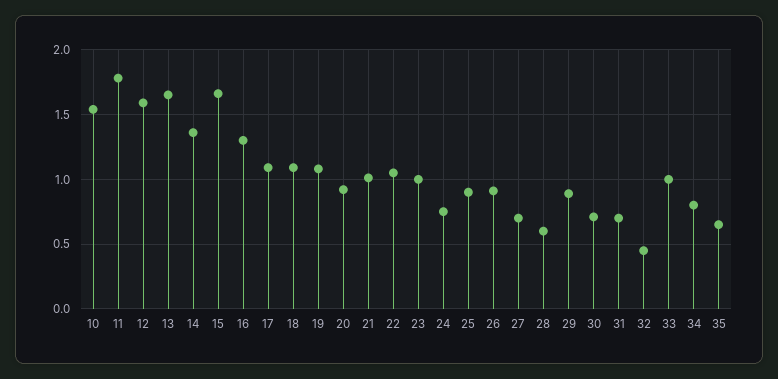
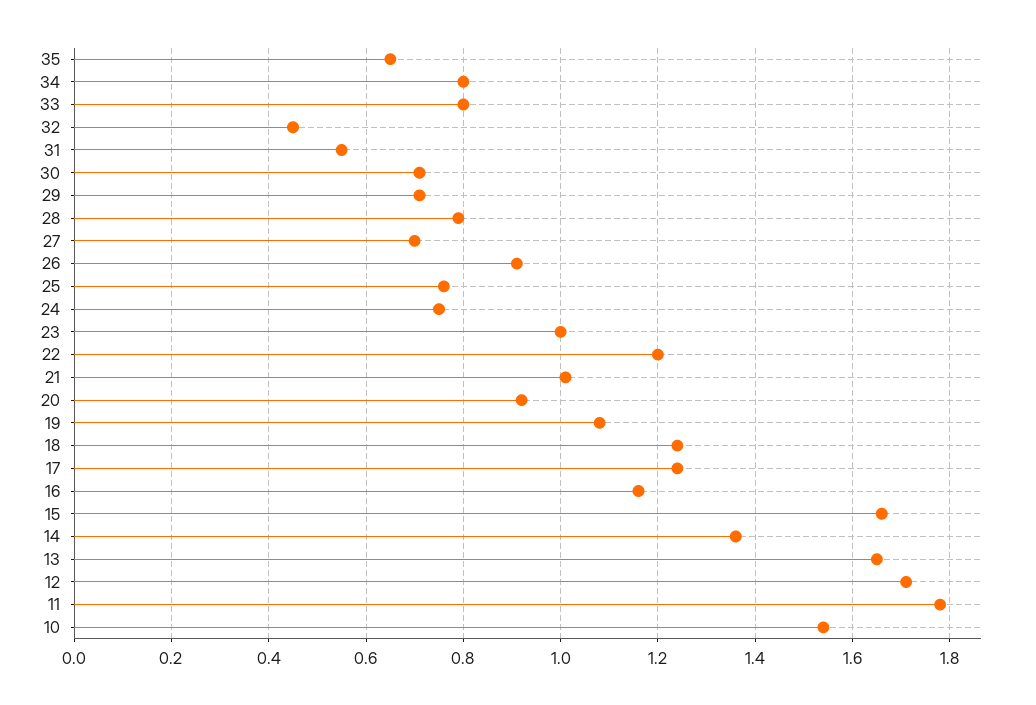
  {
    "10": 1.55,
    "11": 1.8,
-   "12": 1.6,
+   "12": 1.7,
    "13": 1.65,
    "14": 1.35,
    "15": 1.65,
-   "16": 1.3,
+   "16": 1.15,
-   "17": 1.1,
+   "17": 1.25,
-   "18": 1.1,
+   "18": 1.25,
    "19": 1.1,
    "20": 0.9,
    "21": 1,
-   "22": 1.05,
+   "22": 1.2,
    "23": 1,
    "24": 0.75,
-   "25": 0.9,
+   "25": 0.75,
    "26": 0.9,
    "27": 0.7,
-   "28": 0.6,
+   "28": 0.8,
-   "29": 0.9,
+   "29": 0.7,
    "30": 0.7,
-   "31": 0.7,
+   "31": 0.55,
    "32": 0.45,
-   "33": 1,
+   "33": 0.8,
    "34": 0.8,
    "35": 0.65
  }

